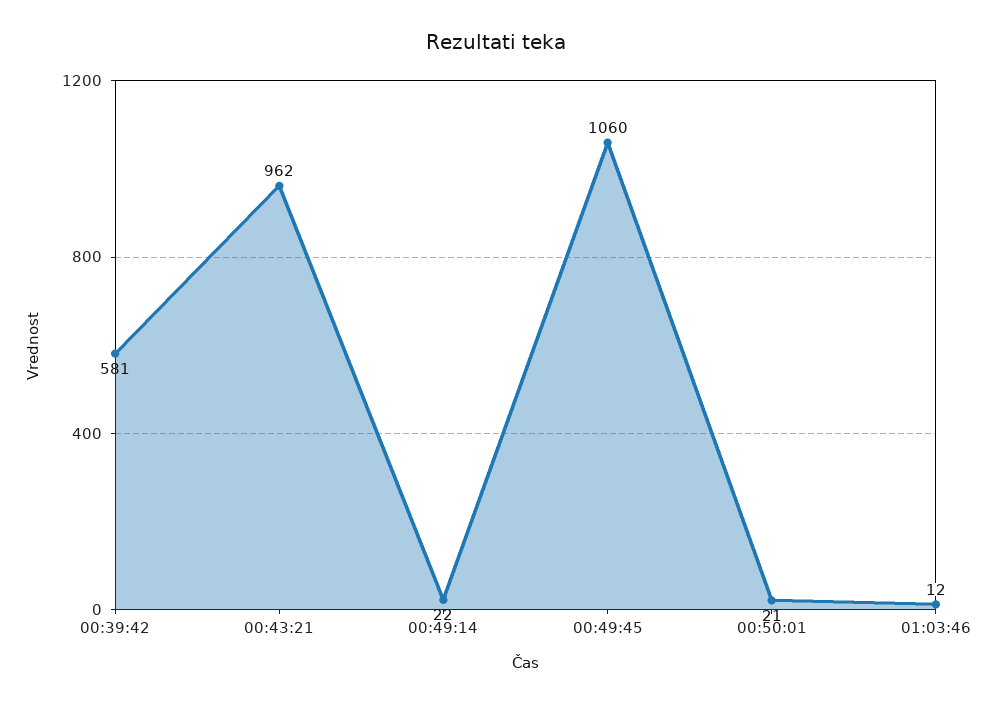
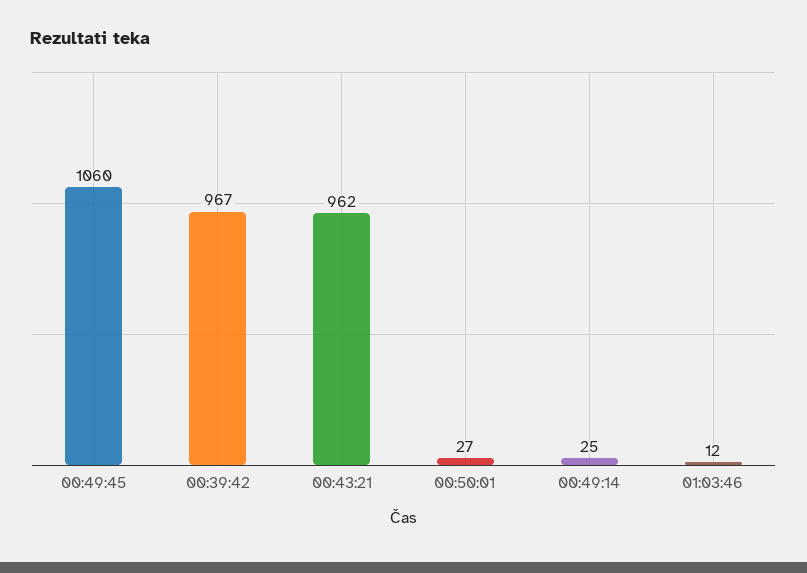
  {
-   "00:39:42": 581,
+   "00:39:42": 967,
    "00:43:21": 962,
-   "00:49:14": 22,
+   "00:49:14": 25,
    "00:49:45": 1060,
-   "00:50:01": 21,
+   "00:50:01": 27,
    "01:03:46": 12
  }

